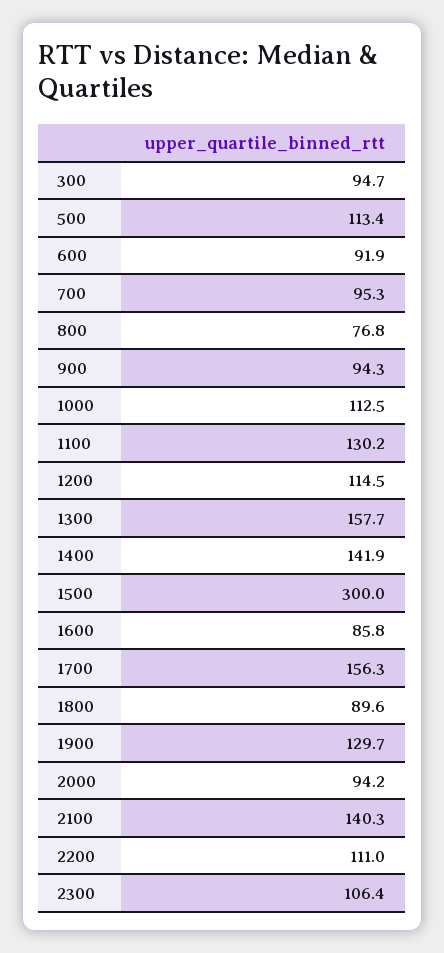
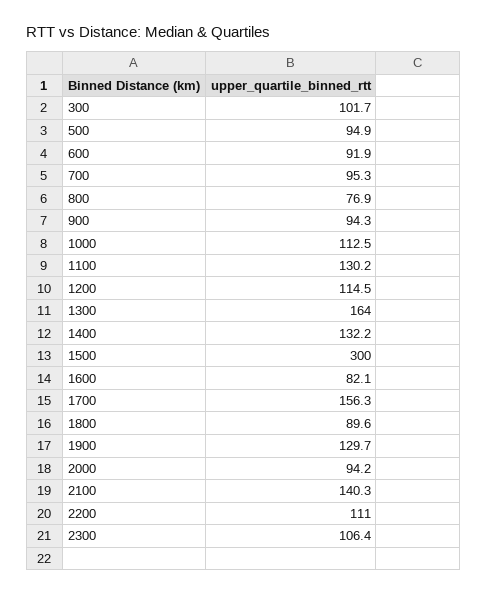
  {
-   "300": 94.7,
+   "300": 101.7,
-   "500": 113.4,
+   "500": 94.9,
    "600": 91.9,
    "700": 95.3,
-   "800": 76.8,
+   "800": 76.9,
    "900": 94.3,
    "1000": 112.5,
    "1100": 130.2,
    "1200": 114.5,
-   "1300": 157.7,
+   "1300": 164,
-   "1400": 141.9,
+   "1400": 132.2,
    "1500": 300,
-   "1600": 85.8,
+   "1600": 82.1,
    "1700": 156.3,
    "1800": 89.6,
    "1900": 129.7,
    "2000": 94.2,
    "2100": 140.3,
    "2200": 111,
    "2300": 106.4
  }

